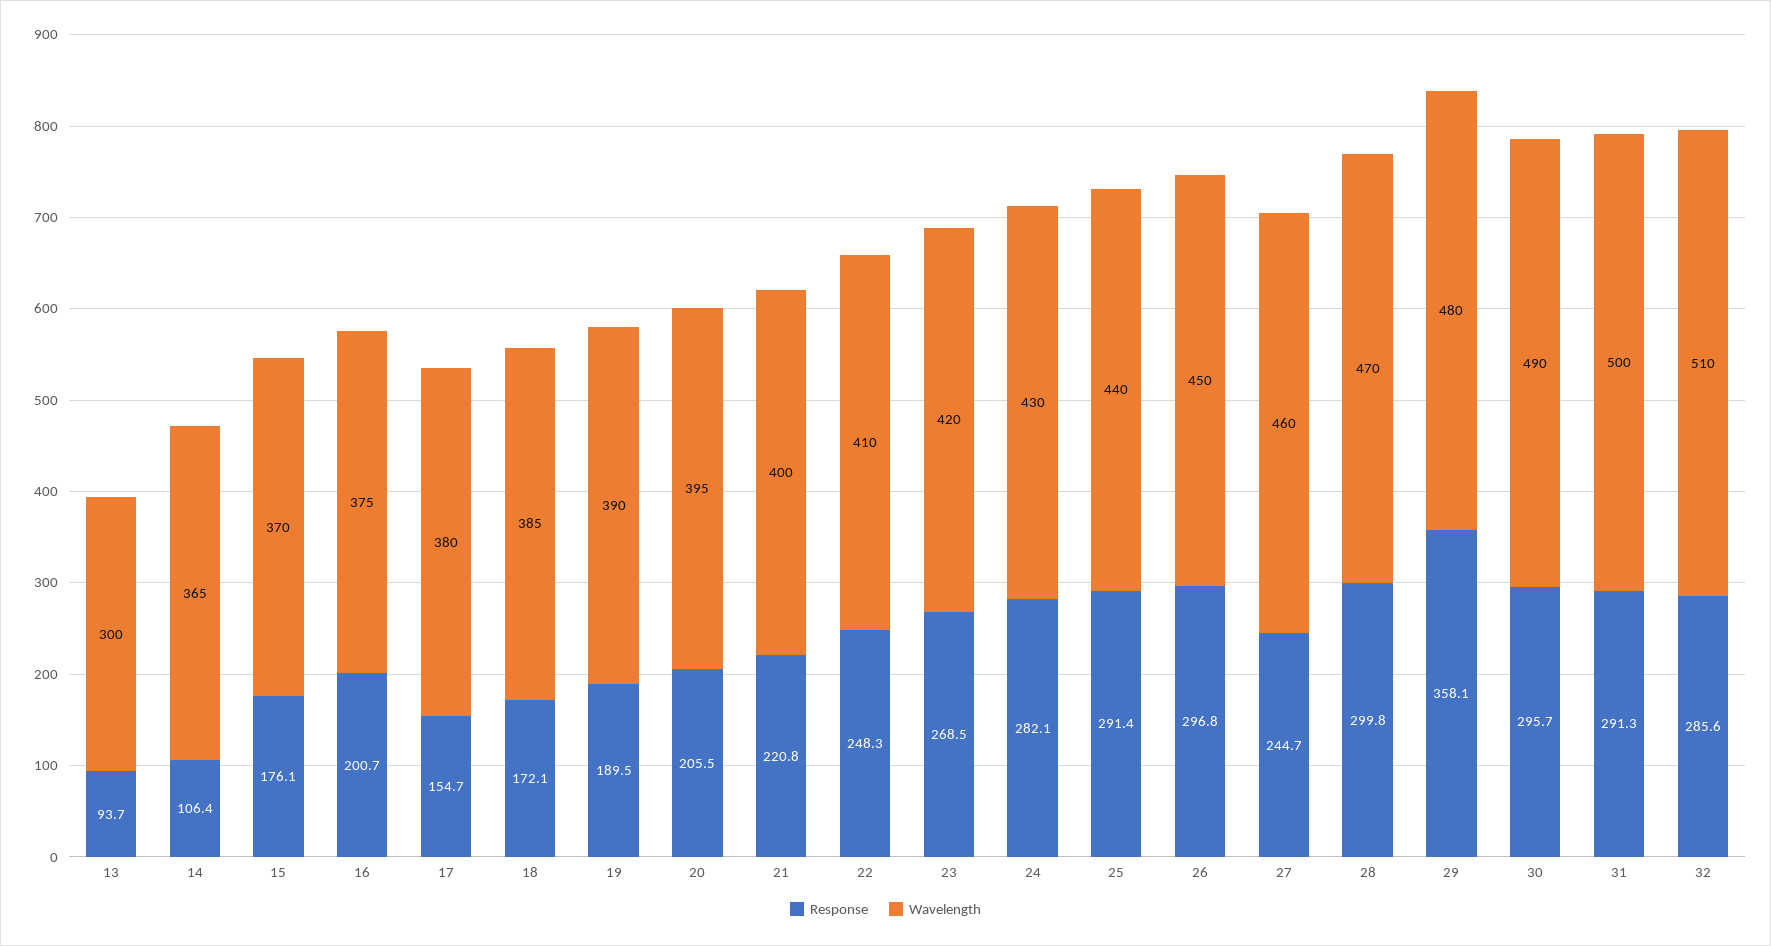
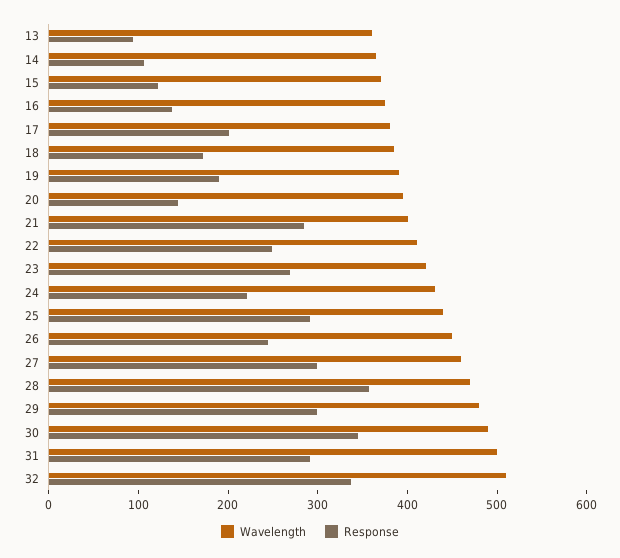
  {
    "Response": {
      "13": 93.7,
      "14": 106.4,
-     "15": 176.1,
+     "15": 120,
-     "16": 200.7,
+     "16": 140,
-     "17": 154.7,
+     "17": 200,
      "18": 172.1,
      "19": 189.5,
-     "20": 205.5,
+     "20": 140,
-     "21": 220.8,
+     "21": 280,
      "22": 248.3,
      "23": 268.5,
-     "24": 282.1,
+     "24": 220,
      "25": 291.4,
-     "26": 296.8,
+     "26": 240,
-     "27": 244.7,
+     "27": 300,
-     "28": 299.8,
+     "28": 360,
-     "29": 358.1,
+     "29": 300,
-     "30": 295.7,
+     "30": 340,
      "31": 291.3,
-     "32": 285.6
+     "32": 340
    },
    "Wavelength": {
-     "13": 300,
+     "13": 360,
      "14": 365,
      "15": 370,
      "16": 375,
      "17": 380,
      "18": 385,
      "19": 390,
      "20": 395,
      "21": 400,
      "22": 410,
      "23": 420,
      "24": 430,
      "25": 440,
      "26": 450,
      "27": 460,
      "28": 470,
      "29": 480,
      "30": 490,
      "31": 500,
      "32": 510
    }
  }

